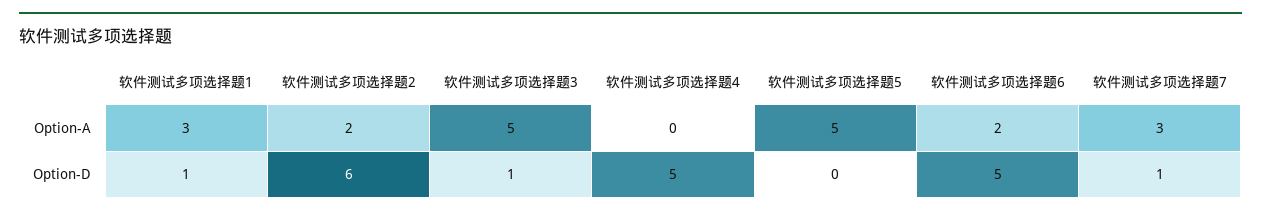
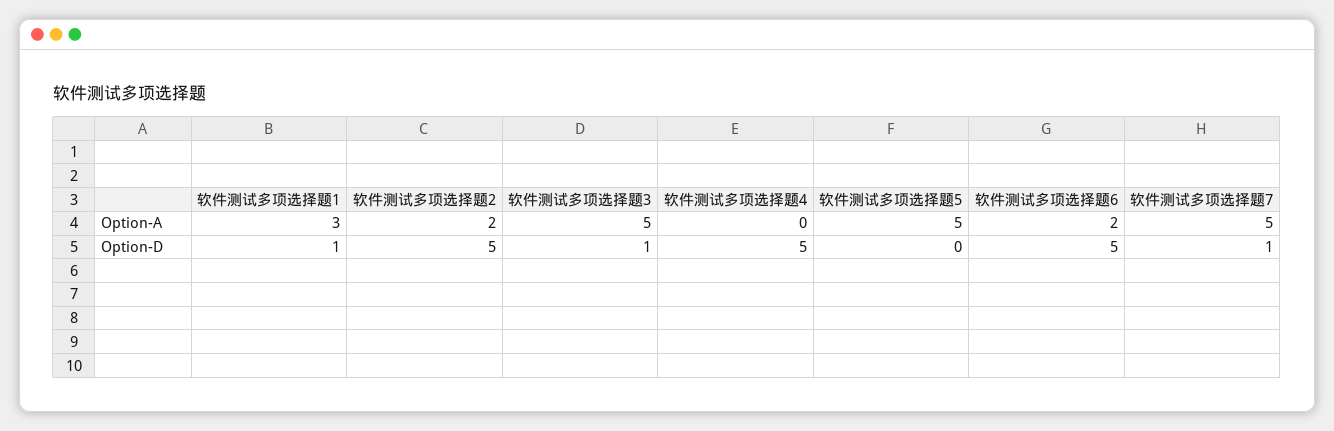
  {
    "软件测试多项选择题1": {
      "Option-A": 3,
      "Option-D": 1
    },
    "软件测试多项选择题2": {
      "Option-A": 2,
-     "Option-D": 6
+     "Option-D": 5
    },
    "软件测试多项选择题3": {
      "Option-A": 5,
      "Option-D": 1
    },
    "软件测试多项选择题4": {
      "Option-A": 0,
      "Option-D": 5
    },
    "软件测试多项选择题5": {
      "Option-A": 5,
      "Option-D": 0
    },
    "软件测试多项选择题6": {
      "Option-A": 2,
      "Option-D": 5
    },
    "软件测试多项选择题7": {
-     "Option-A": 3,
+     "Option-A": 5,
      "Option-D": 1
    }
  }

